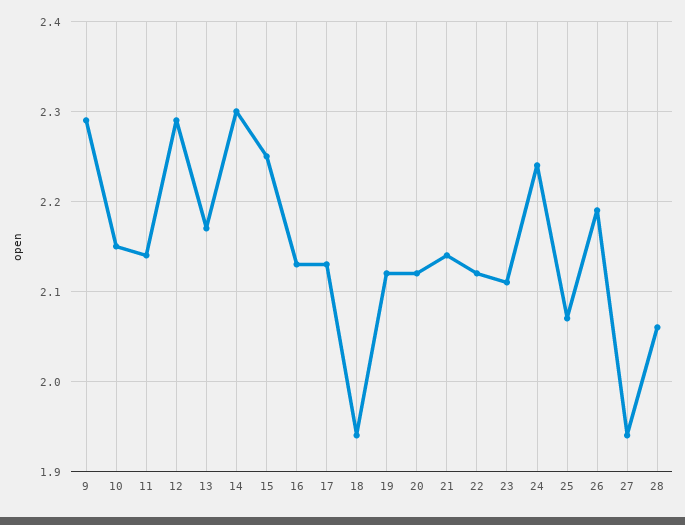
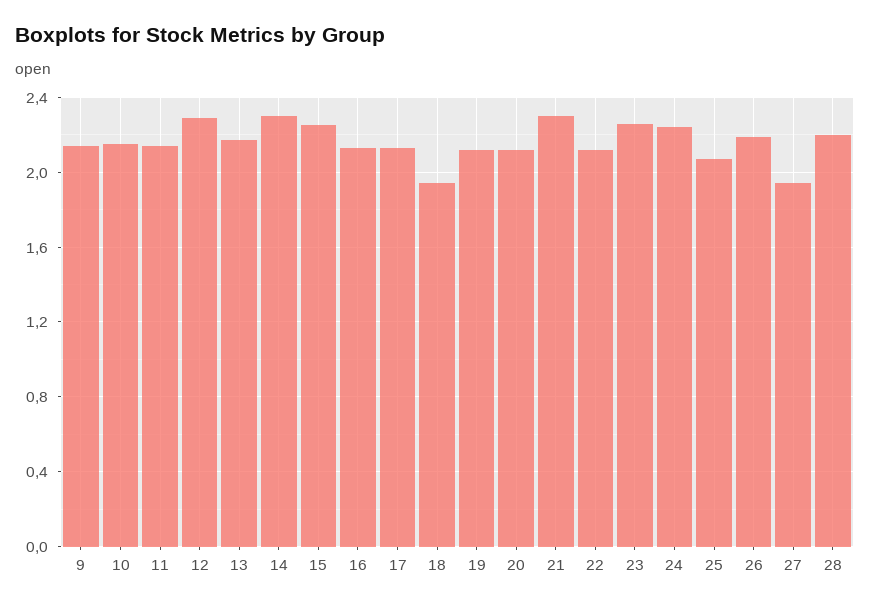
  {
-   "9": 2.29,
+   "9": 2.15,
    "10": 2.15,
    "11": 2.14,
    "12": 2.29,
    "13": 2.17,
    "14": 2.3,
    "15": 2.25,
    "16": 2.13,
    "17": 2.13,
    "18": 1.94,
    "19": 2.12,
    "20": 2.12,
-   "21": 2.14,
+   "21": 2.3,
    "22": 2.12,
-   "23": 2.11,
+   "23": 2.25,
    "24": 2.24,
    "25": 2.07,
    "26": 2.19,
    "27": 1.94,
-   "28": 2.06
+   "28": 2.2
  }

